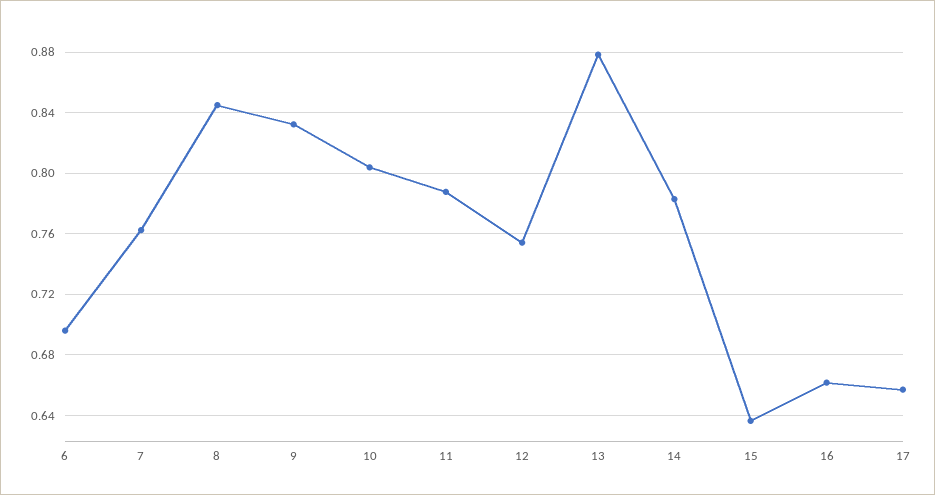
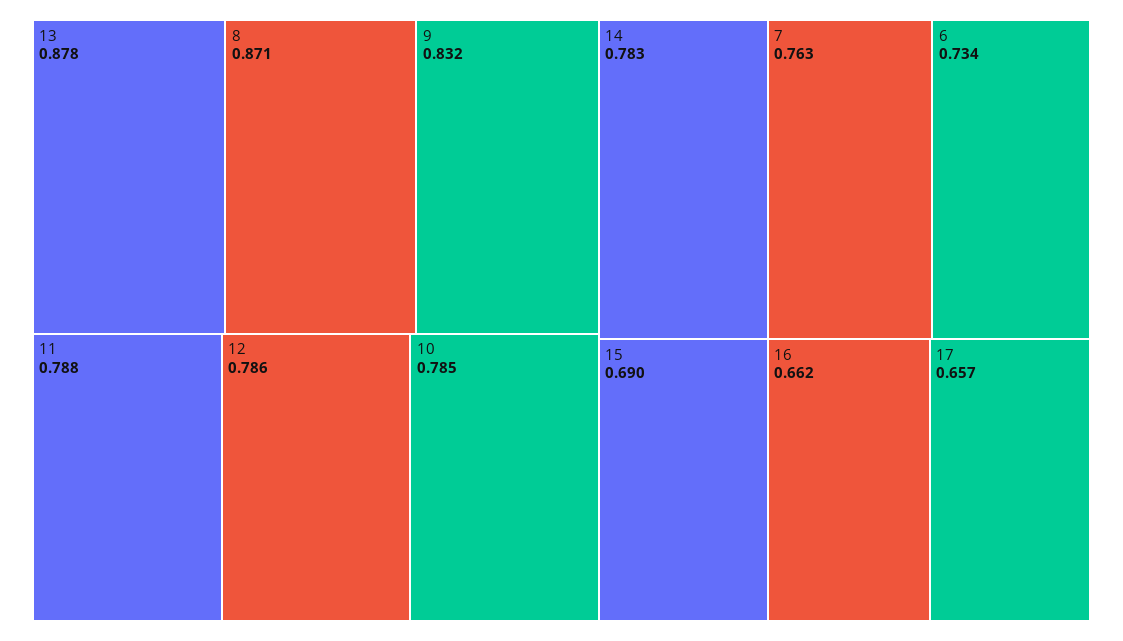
  {
-   "6": 0.695,
+   "6": 0.734,
    "7": 0.763,
-   "8": 0.845,
+   "8": 0.871,
    "9": 0.832,
-   "10": 0.805,
+   "10": 0.785,
    "11": 0.788,
-   "12": 0.755,
+   "12": 0.786,
    "13": 0.878,
    "14": 0.783,
-   "15": 0.635,
+   "15": 0.69,
    "16": 0.662,
    "17": 0.657
  }

